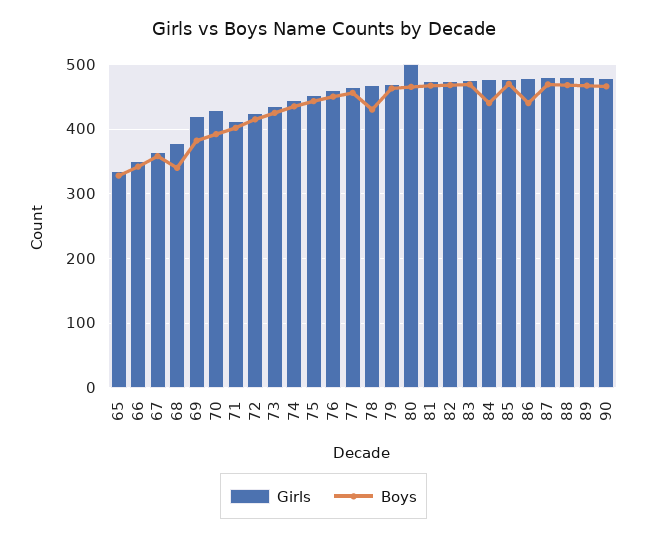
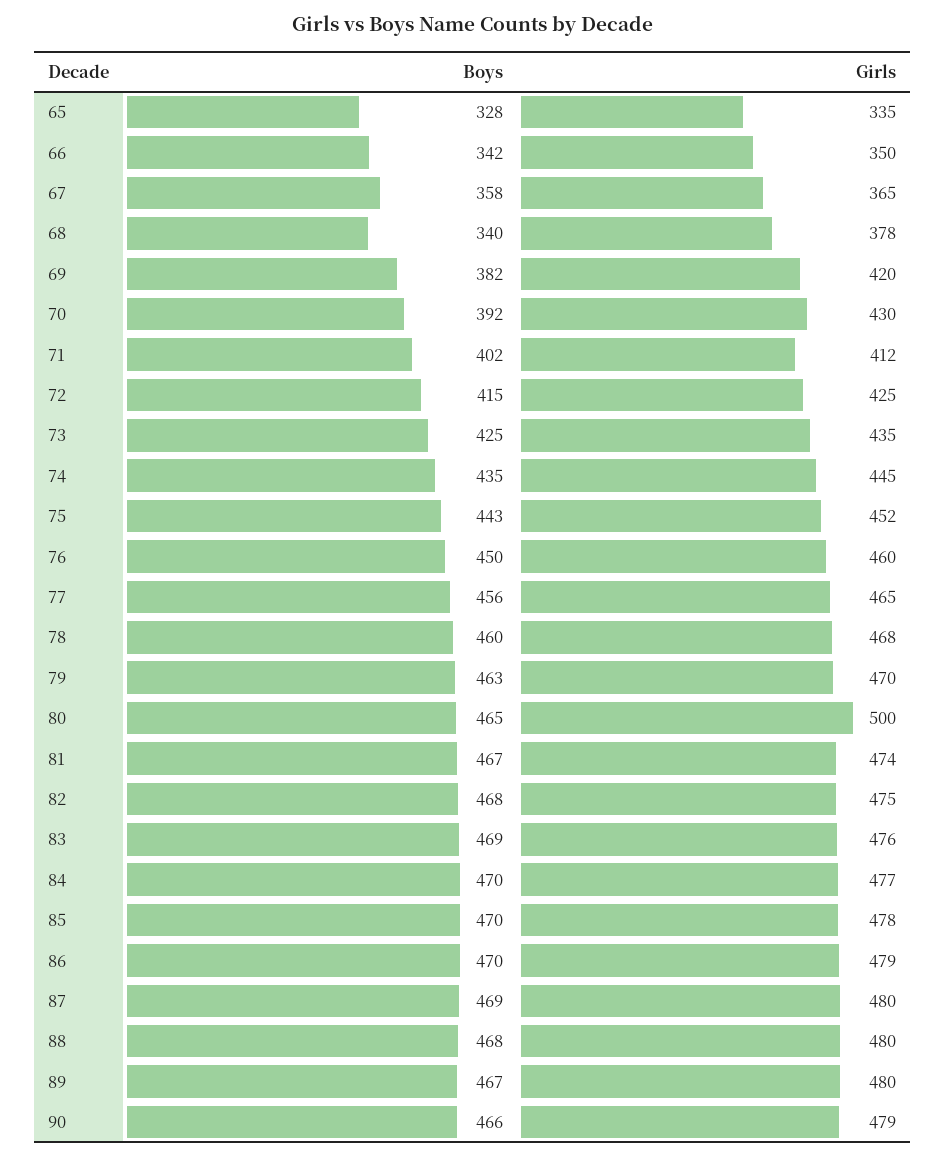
  {
    "Girls": {
      "65": 335,
      "66": 350,
      "67": 365,
      "68": 378,
      "69": 420,
      "70": 430,
      "71": 412,
      "72": 425,
      "73": 435,
      "74": 445,
      "75": 452,
      "76": 460,
      "77": 465,
      "78": 468,
      "79": 470,
      "80": 500,
      "81": 474,
      "82": 475,
      "83": 476,
      "84": 477,
      "85": 478,
      "86": 479,
      "87": 480,
      "88": 480,
      "89": 480,
      "90": 479
    },
    "Boys": {
      "65": 328,
      "66": 342,
      "67": 358,
      "68": 340,
      "69": 382,
      "70": 392,
      "71": 402,
      "72": 415,
      "73": 425,
      "74": 435,
      "75": 443,
      "76": 450,
      "77": 456,
-     "78": 430,
+     "78": 460,
      "79": 463,
      "80": 465,
      "81": 467,
      "82": 468,
      "83": 469,
-     "84": 440,
+     "84": 470,
      "85": 470,
-     "86": 440,
+     "86": 470,
      "87": 469,
      "88": 468,
      "89": 467,
      "90": 466
    }
  }

